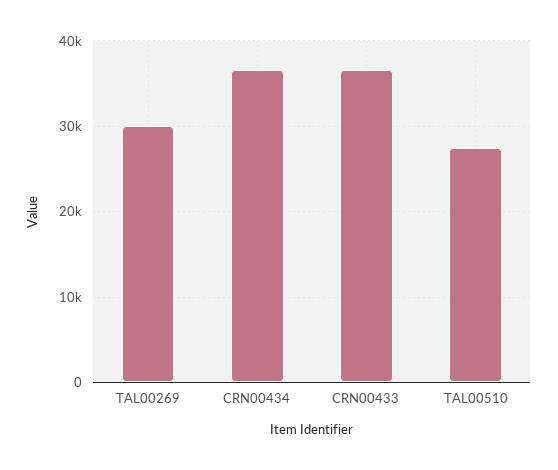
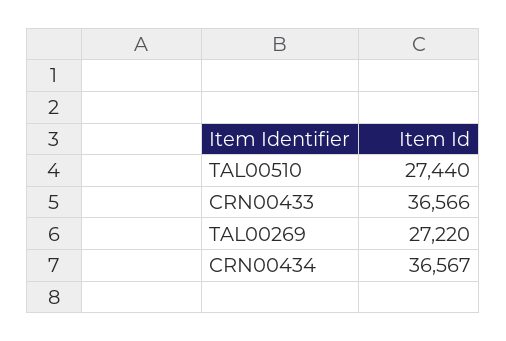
  {
-   "TAL00269": 30000,
+   "TAL00269": 27220,
    "CRN00434": 36567,
    "CRN00433": 36566,
    "TAL00510": 27440
  }

